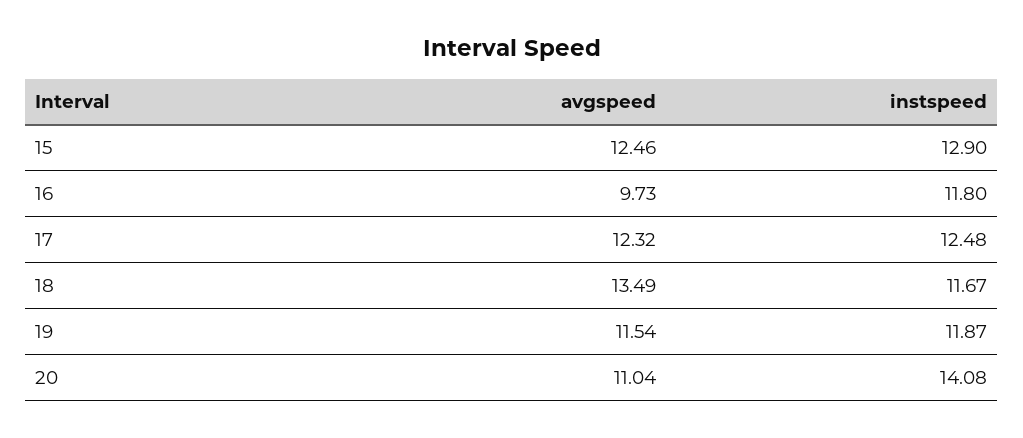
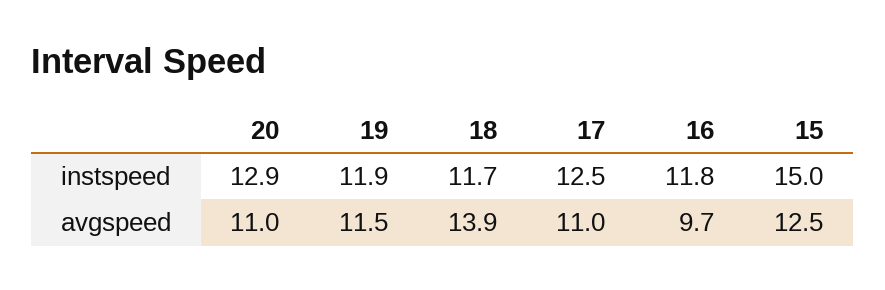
  {
    "avgspeed": {
      "15": 12.46,
      "16": 9.73,
-     "17": 12.32,
+     "17": 11,
-     "18": 13.49,
+     "18": 13.9,
      "19": 11.54,
      "20": 11.04
    },
    "instspeed": {
-     "15": 12.9,
+     "15": 15,
      "16": 11.8,
      "17": 12.48,
      "18": 11.67,
      "19": 11.87,
-     "20": 14.08
+     "20": 12.9
    }
  }

